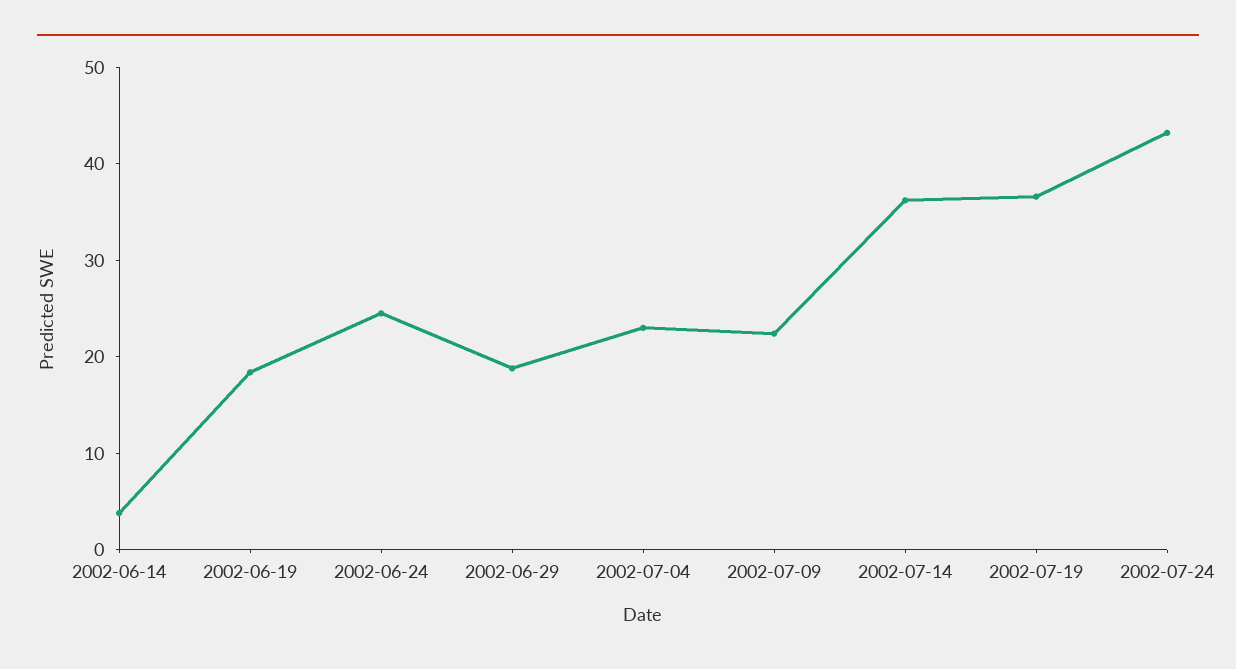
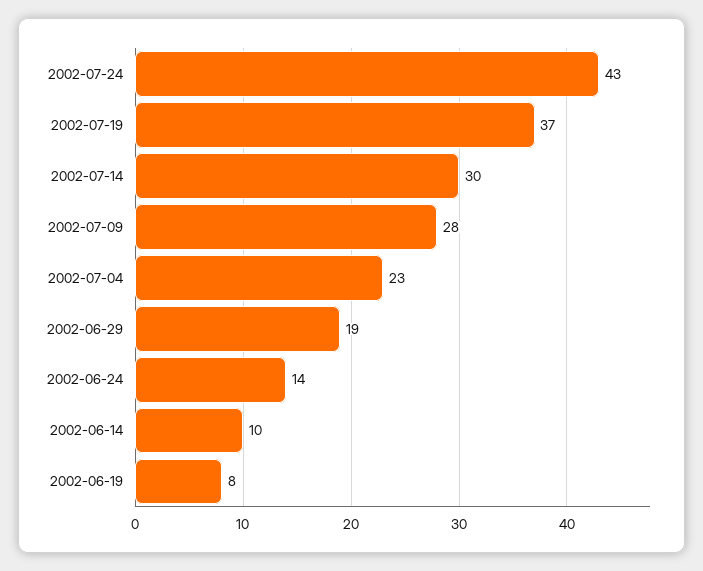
  {
-   "2002-06-14": 4,
+   "2002-06-14": 10,
-   "2002-06-19": 18,
+   "2002-06-19": 8,
-   "2002-06-24": 24,
+   "2002-06-24": 14,
    "2002-06-29": 19,
    "2002-07-04": 23,
-   "2002-07-09": 22,
+   "2002-07-09": 28,
-   "2002-07-14": 36,
+   "2002-07-14": 30,
    "2002-07-19": 37,
    "2002-07-24": 43
  }

